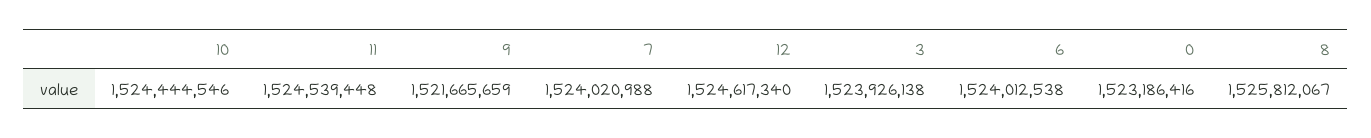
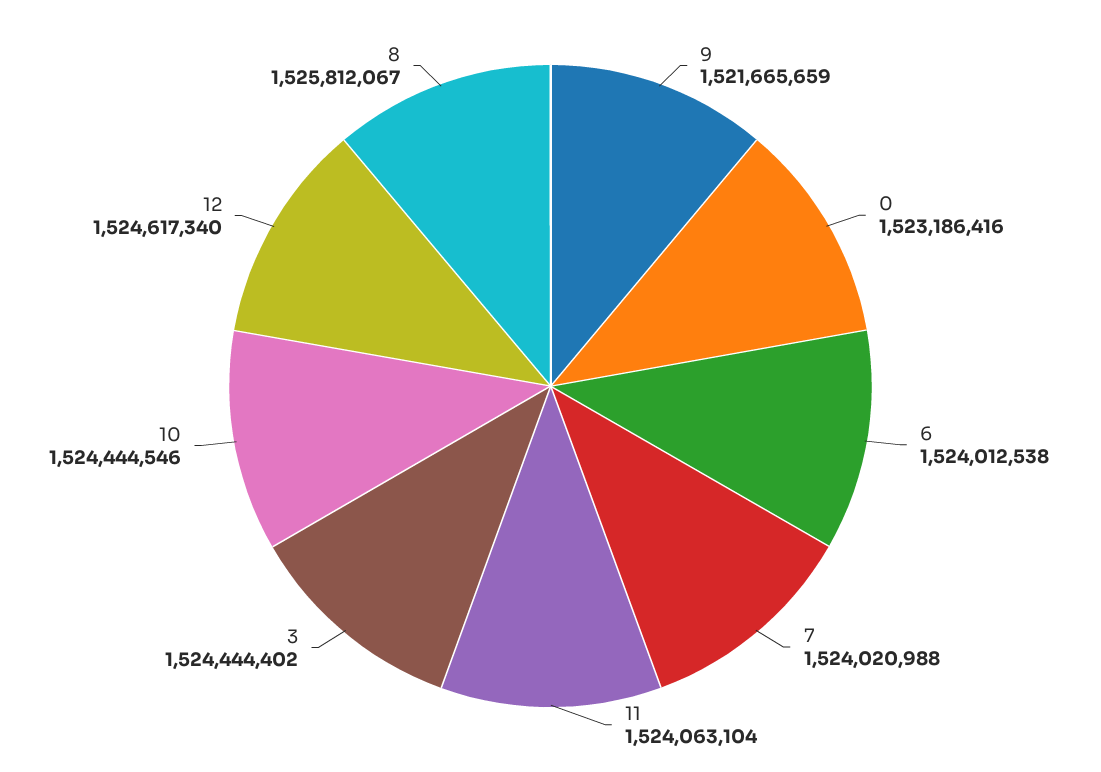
  {
    "10": 1524444546,
-   "11": 1524539448,
+   "11": 1524063104,
    "9": 1521665659,
    "7": 1524020988,
    "12": 1524617340,
-   "3": 1523926138,
+   "3": 1524444402,
    "6": 1524012538,
    "0": 1523186416,
    "8": 1525812067
  }

